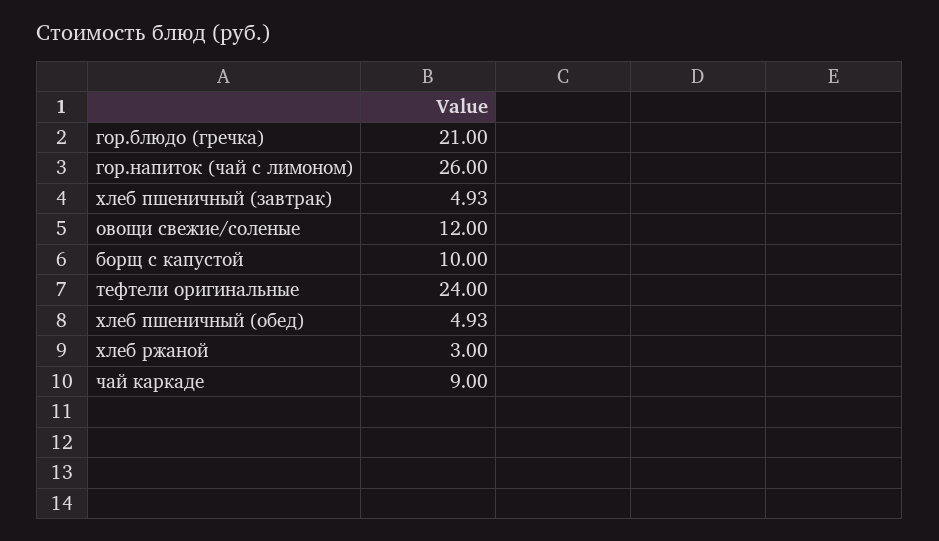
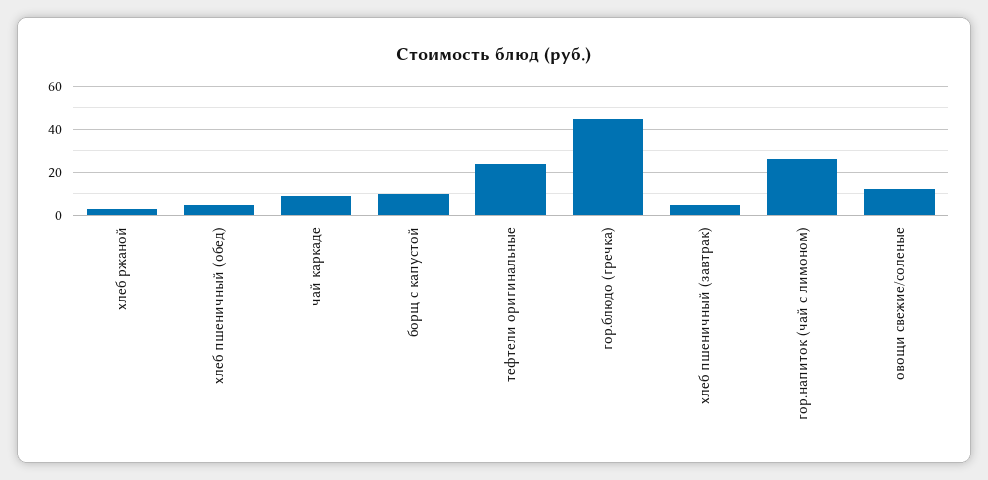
  {
-   "гор.блюдо (гречка)": 21,
+   "гор.блюдо (гречка)": 45,
    "гор.напиток (чай с лимоном)": 26,
    "хлеб пшеничный (завтрак)": 4.93,
    "овощи свежие/соленые": 12,
    "борщ с капустой": 10,
    "тефтели оригинальные": 24,
    "хлеб пшеничный (обед)": 4.93,
    "хлеб ржаной": 3,
    "чай каркаде": 9
  }

